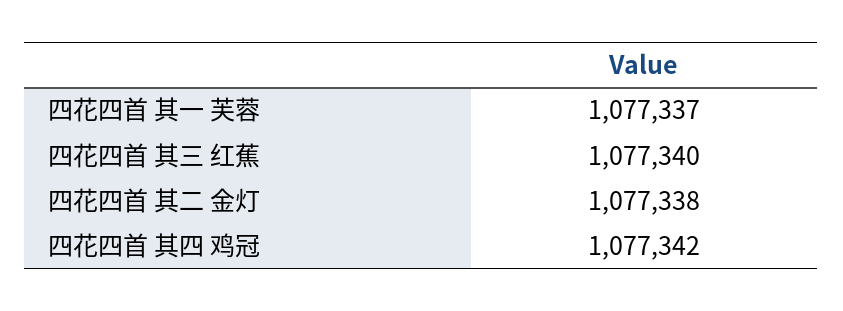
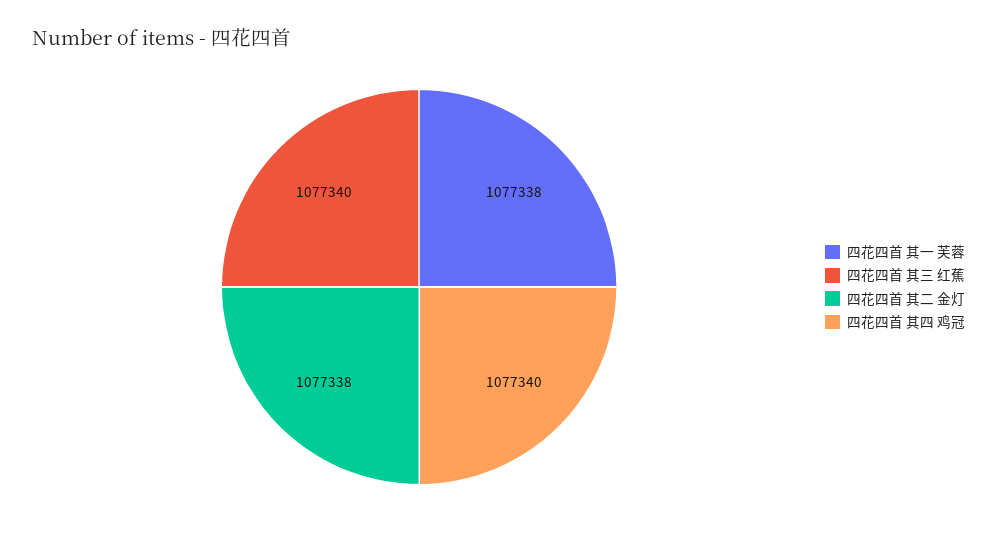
  {
-   "四花四首 其一 芙蓉": 1077337,
+   "四花四首 其一 芙蓉": 1077338,
    "四花四首 其三 红蕉": 1077340,
    "四花四首 其二 金灯": 1077338,
-   "四花四首 其四 鸡冠": 1077342
+   "四花四首 其四 鸡冠": 1077340
  }

